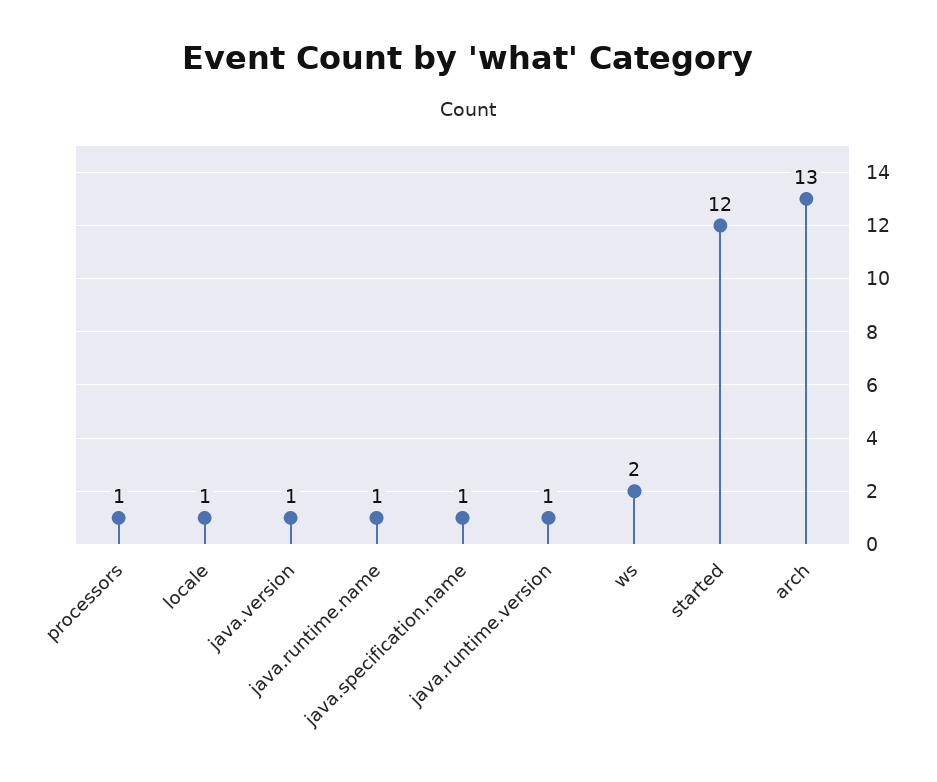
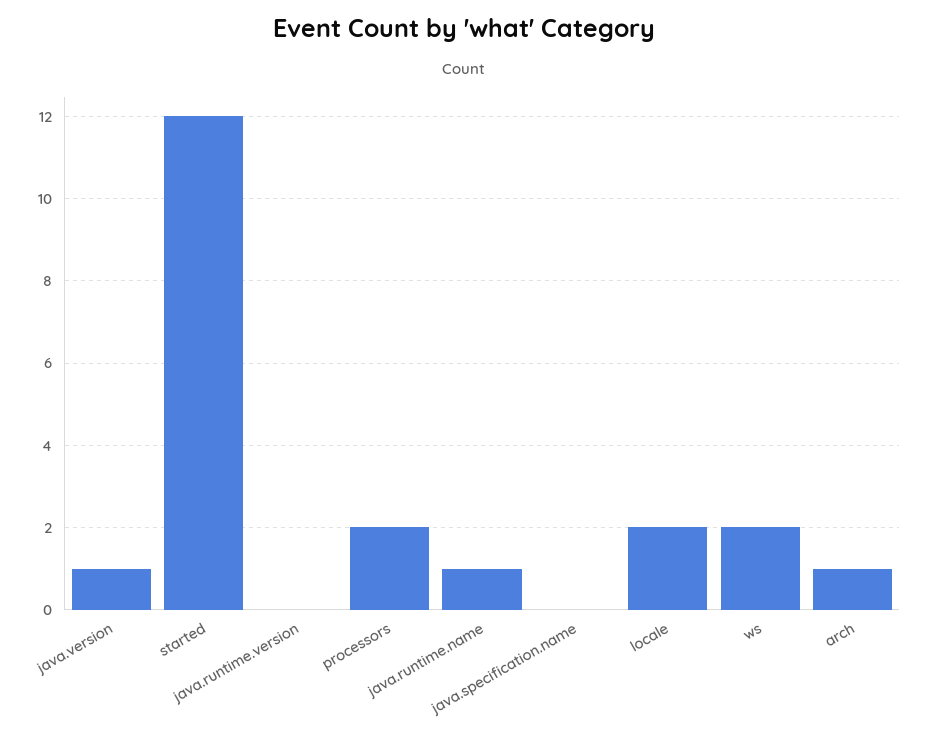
  {
-   "processors": 1,
+   "processors": 2,
-   "locale": 1,
+   "locale": 2,
    "java.version": 1,
    "java.runtime.name": 1,
-   "java.specification.name": 1,
+   "java.specification.name": 0,
-   "java.runtime.version": 1,
+   "java.runtime.version": 0,
    "ws": 2,
    "started": 12,
-   "arch": 13
+   "arch": 1
  }

